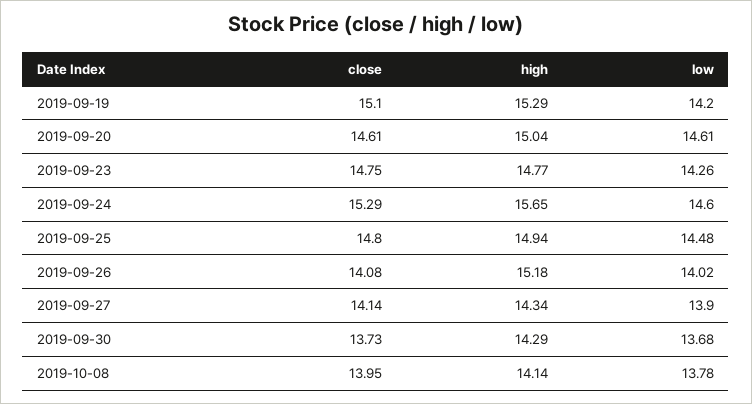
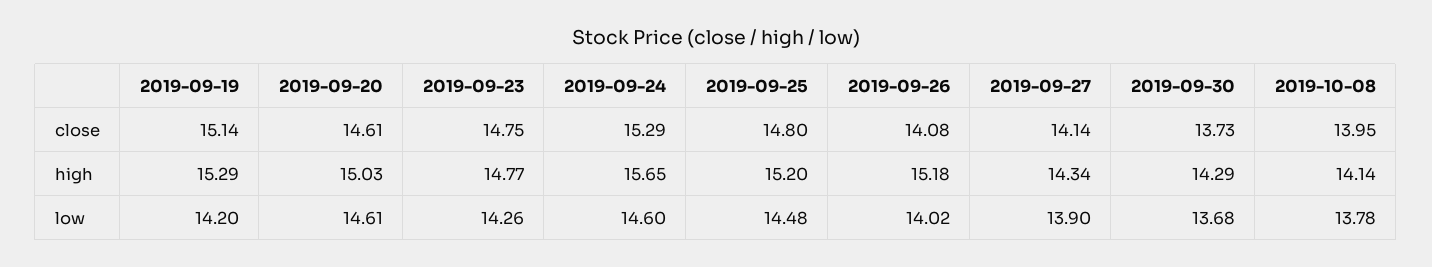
  {
    "close": {
-     "2019-09-19": 15.1,
+     "2019-09-19": 15.14,
      "2019-09-20": 14.61,
      "2019-09-23": 14.75,
      "2019-09-24": 15.29,
      "2019-09-25": 14.8,
      "2019-09-26": 14.08,
      "2019-09-27": 14.14,
      "2019-09-30": 13.73,
      "2019-10-08": 13.95
    },
    "high": {
      "2019-09-19": 15.29,
-     "2019-09-20": 15.04,
+     "2019-09-20": 15.03,
      "2019-09-23": 14.77,
      "2019-09-24": 15.65,
-     "2019-09-25": 14.94,
+     "2019-09-25": 15.2,
      "2019-09-26": 15.18,
      "2019-09-27": 14.34,
      "2019-09-30": 14.29,
      "2019-10-08": 14.14
    },
    "low": {
      "2019-09-19": 14.2,
      "2019-09-20": 14.61,
      "2019-09-23": 14.26,
      "2019-09-24": 14.6,
      "2019-09-25": 14.48,
      "2019-09-26": 14.02,
      "2019-09-27": 13.9,
      "2019-09-30": 13.68,
      "2019-10-08": 13.78
    }
  }

